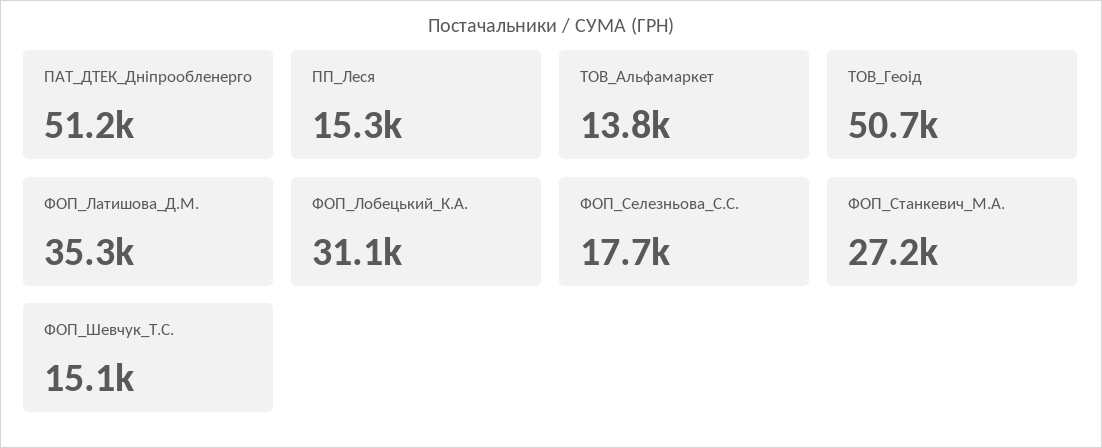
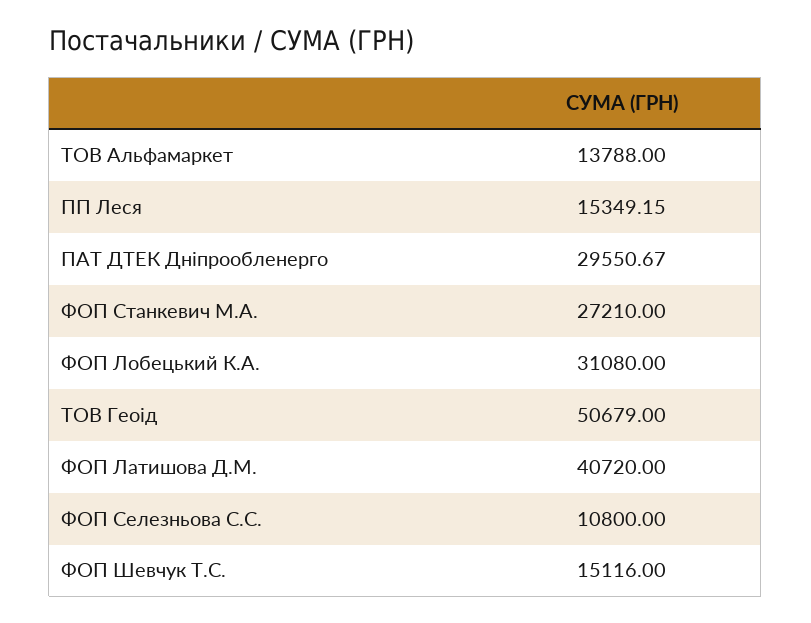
  {
-   "ПАТ_ДТЕК_Дніпрообленерго": 51200,
+   "ПАТ_ДТЕК_Дніпрообленерго": 29550.67,
    "ПП_Леся": 15349.15,
    "ТОВ_Альфамаркет": 13788,
    "ТОВ_Геоід": 50679,
-   "ФОП_Латишова_Д.М.": 35300,
+   "ФОП_Латишова_Д.М.": 40720,
    "ФОП_Лобецький_К.А.": 31080,
-   "ФОП_Селезньова_С.С.": 17700,
+   "ФОП_Селезньова_С.С.": 10800,
    "ФОП_Станкевич_М.А.": 27210,
    "ФОП_Шевчук_Т.С.": 15116
  }

